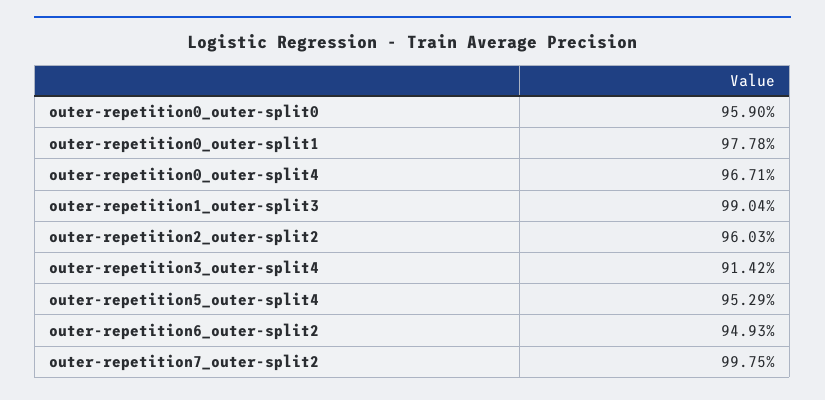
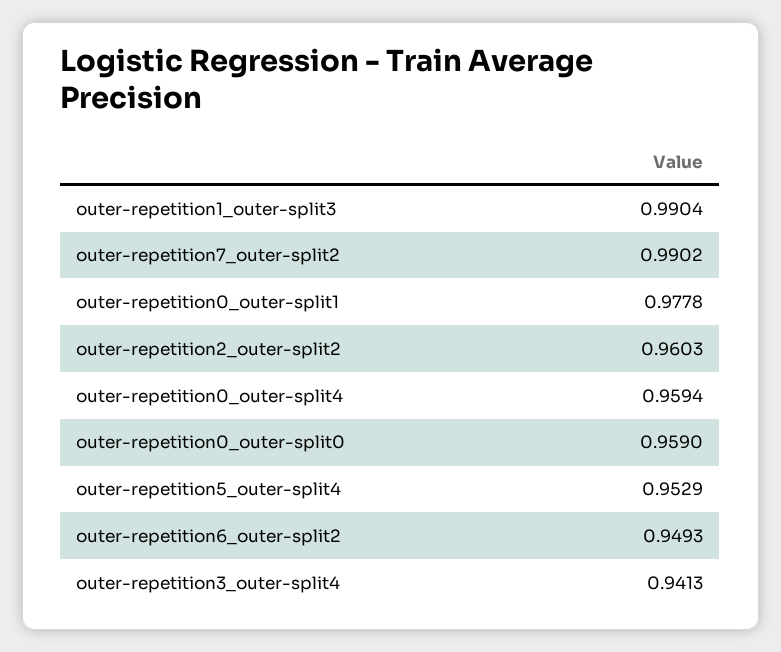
  {
    "outer-repetition0_outer-split0": 0.959,
    "outer-repetition0_outer-split1": 0.9778,
-   "outer-repetition0_outer-split4": 0.9671,
+   "outer-repetition0_outer-split4": 0.9594,
    "outer-repetition1_outer-split3": 0.9904,
    "outer-repetition2_outer-split2": 0.9603,
-   "outer-repetition3_outer-split4": 0.9142,
+   "outer-repetition3_outer-split4": 0.9413,
    "outer-repetition5_outer-split4": 0.9529,
    "outer-repetition6_outer-split2": 0.9493,
-   "outer-repetition7_outer-split2": 0.9975
+   "outer-repetition7_outer-split2": 0.9902
  }

